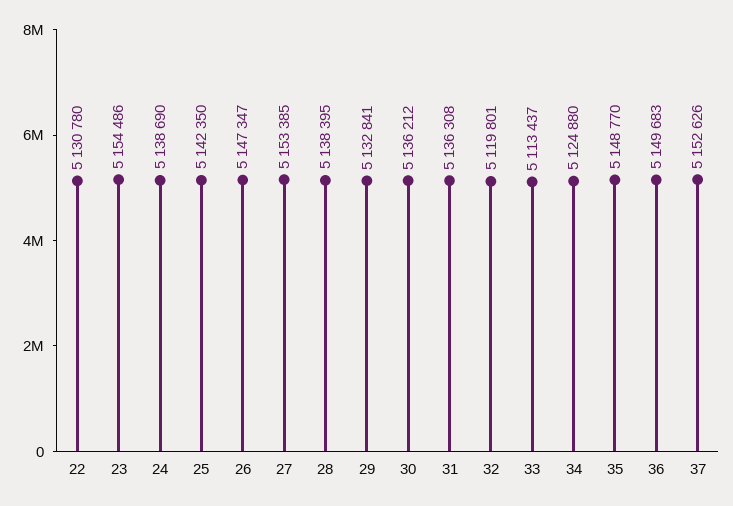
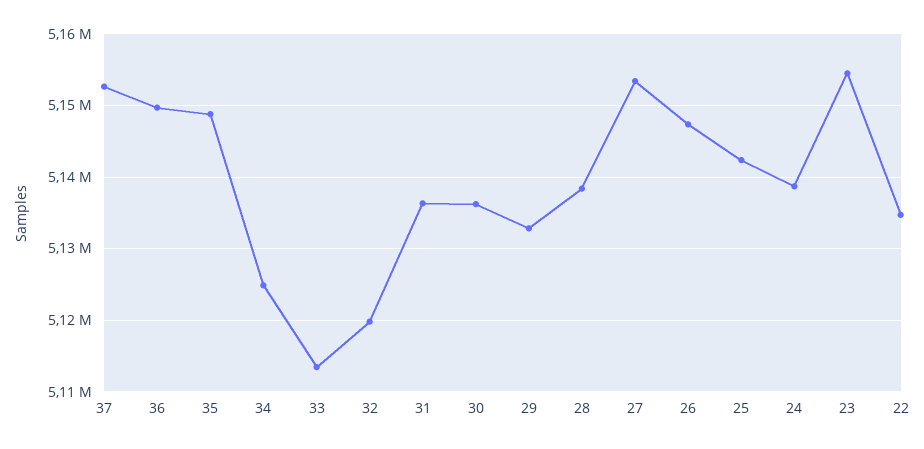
  {
-   "22": 5130780,
+   "22": 5135000,
    "23": 5154486,
    "24": 5138690,
    "25": 5142350,
    "26": 5147347,
    "27": 5153385,
    "28": 5138395,
    "29": 5132841,
    "30": 5136212,
    "31": 5136308,
    "32": 5119801,
    "33": 5113437,
    "34": 5124880,
    "35": 5148770,
    "36": 5149683,
    "37": 5152626
  }

